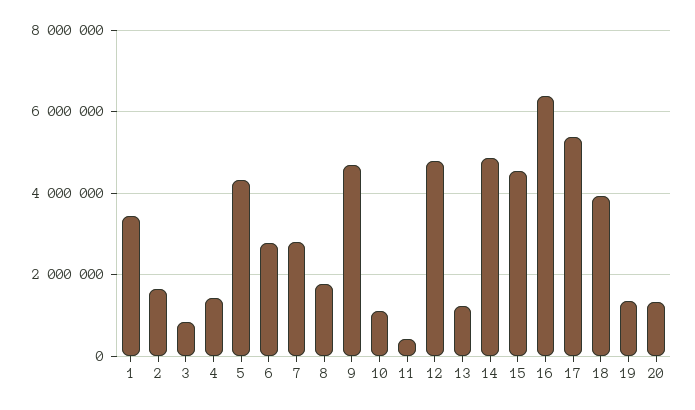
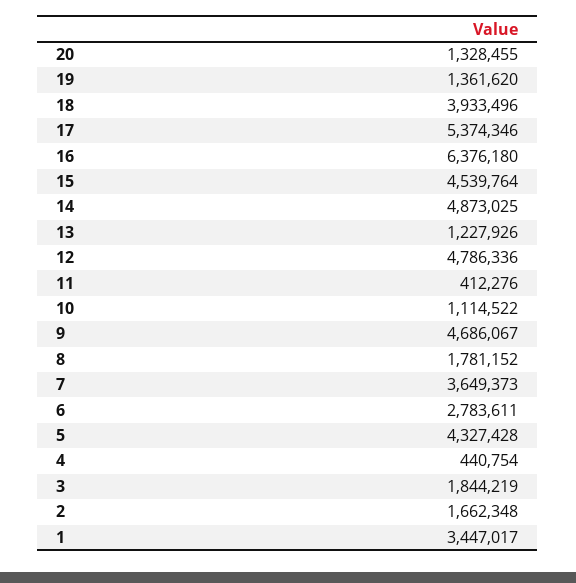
  {
    "1": 3447017,
    "2": 1662348,
-   "3": 800000,
+   "3": 1844219,
-   "4": 1400000,
+   "4": 440754,
    "5": 4327428,
    "6": 2783611,
-   "7": 2800000,
+   "7": 3649373,
    "8": 1781152,
    "9": 4686067,
    "10": 1114522,
    "11": 412276,
    "12": 4786336,
    "13": 1227926,
    "14": 4873025,
    "15": 4539764,
    "16": 6376180,
    "17": 5374346,
    "18": 3933496,
    "19": 1361620,
    "20": 1328455
  }

